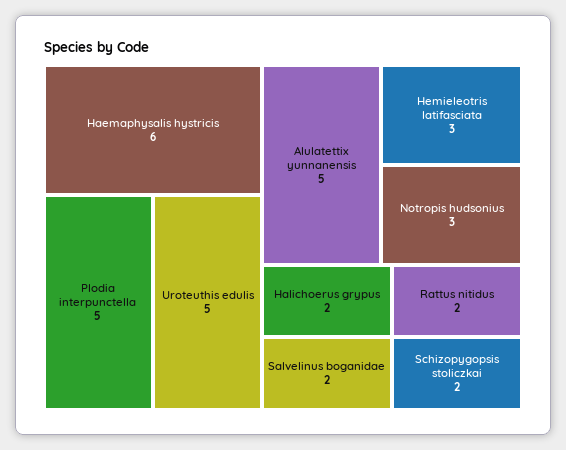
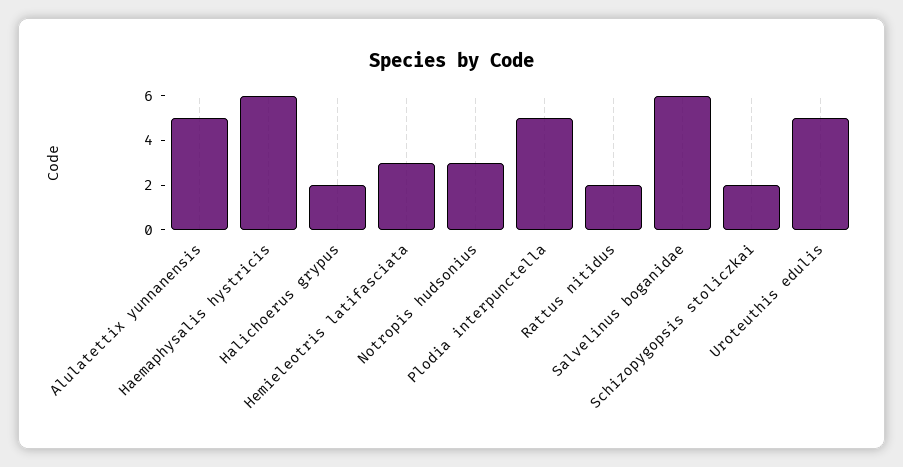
  {
    "Haemaphysalis hystricis": 6,
    "Plodia interpunctella": 5,
    "Uroteuthis edulis": 5,
    "Alulatettix yunnanensis": 5,
    "Hemieleotris latifasciata": 3,
    "Notropis hudsonius": 3,
    "Halichoerus grypus": 2,
-   "Salvelinus boganidae": 2,
+   "Salvelinus boganidae": 6,
    "Rattus nitidus": 2,
    "Schizopygopsis stoliczkai": 2
  }

